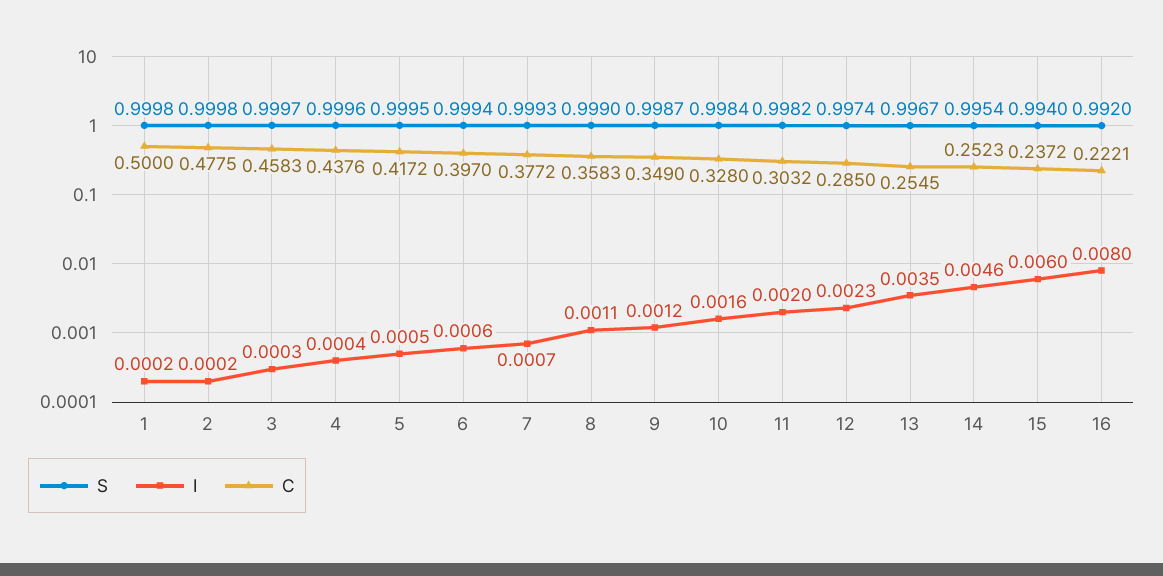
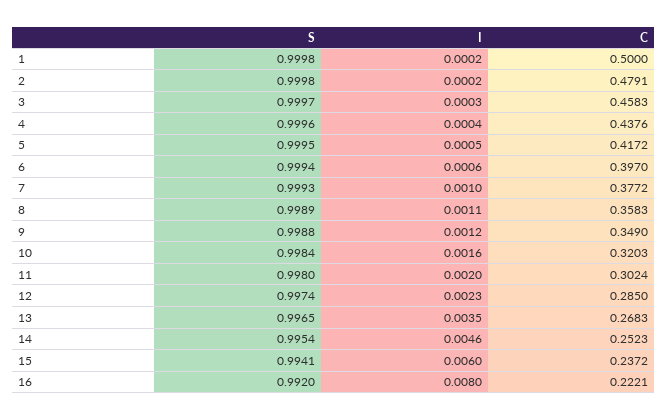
  {
    "S": {
      "1": 0.9998,
      "2": 0.9998,
      "3": 0.9997,
      "4": 0.9996,
      "5": 0.9995,
      "6": 0.9994,
      "7": 0.9993,
-     "8": 0.999,
+     "8": 0.9989,
-     "9": 0.9987,
+     "9": 0.9988,
      "10": 0.9984,
-     "11": 0.9982,
+     "11": 0.998,
      "12": 0.9974,
-     "13": 0.9967,
+     "13": 0.9965,
      "14": 0.9954,
-     "15": 0.994,
+     "15": 0.9941,
      "16": 0.992
    },
    "I": {
      "1": 0.0002,
      "2": 0.0002,
      "3": 0.0003,
      "4": 0.0004,
      "5": 0.0005,
      "6": 0.0006,
-     "7": 0.0007,
+     "7": 0.001,
      "8": 0.0011,
      "9": 0.0012,
      "10": 0.0016,
      "11": 0.002,
      "12": 0.0023,
      "13": 0.0035,
      "14": 0.0046,
      "15": 0.006,
      "16": 0.008
    },
    "C": {
      "1": 0.5,
-     "2": 0.4775,
+     "2": 0.4791,
      "3": 0.4583,
      "4": 0.4376,
      "5": 0.4172,
      "6": 0.397,
      "7": 0.3772,
      "8": 0.3583,
      "9": 0.349,
-     "10": 0.328,
+     "10": 0.3203,
-     "11": 0.3032,
+     "11": 0.3024,
      "12": 0.285,
-     "13": 0.2545,
+     "13": 0.2683,
      "14": 0.2523,
      "15": 0.2372,
      "16": 0.2221
    }
  }

